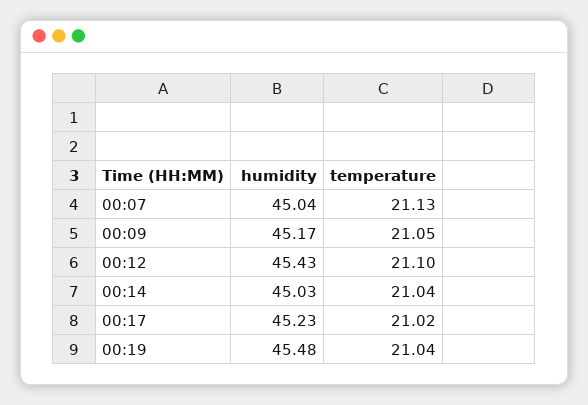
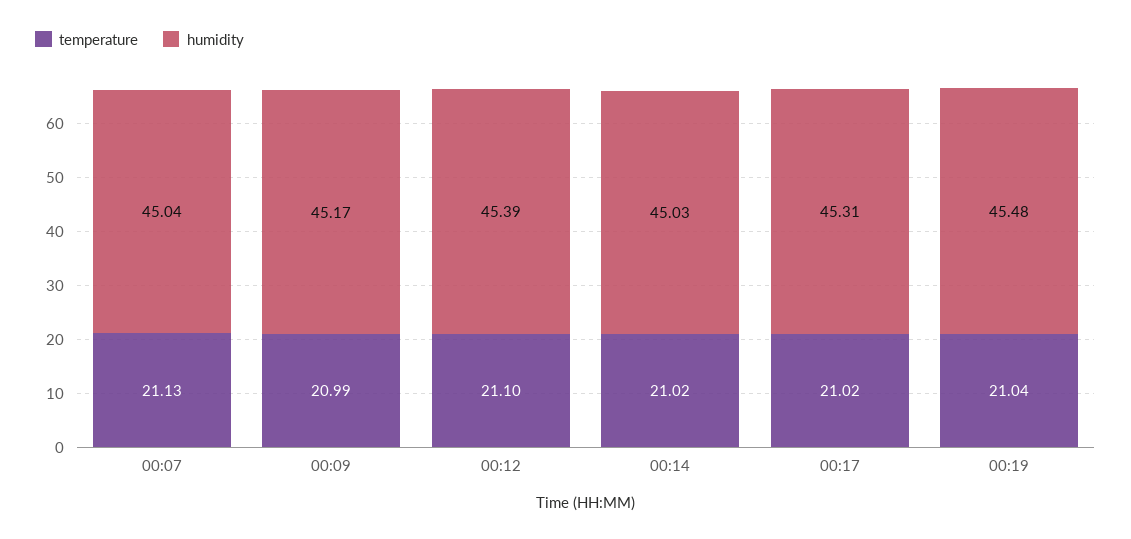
  {
    "humidity": {
      "00:07": 45.04,
      "00:09": 45.17,
-     "00:12": 45.43,
+     "00:12": 45.39,
      "00:14": 45.03,
-     "00:17": 45.23,
+     "00:17": 45.31,
      "00:19": 45.48
    },
    "temperature": {
      "00:07": 21.13,
-     "00:09": 21.05,
+     "00:09": 20.99,
      "00:12": 21.1,
-     "00:14": 21.04,
+     "00:14": 21.02,
      "00:17": 21.02,
      "00:19": 21.04
    }
  }

